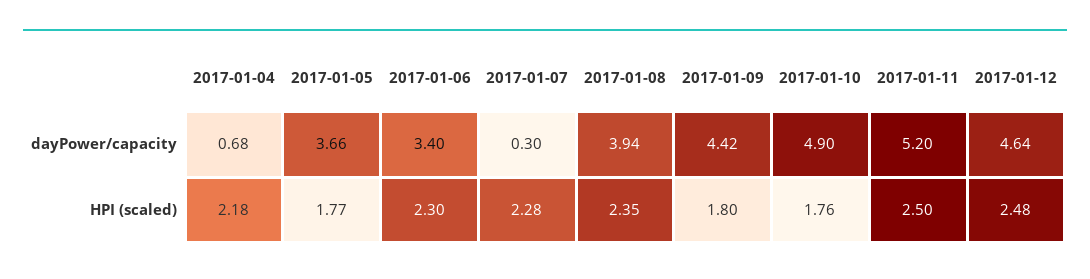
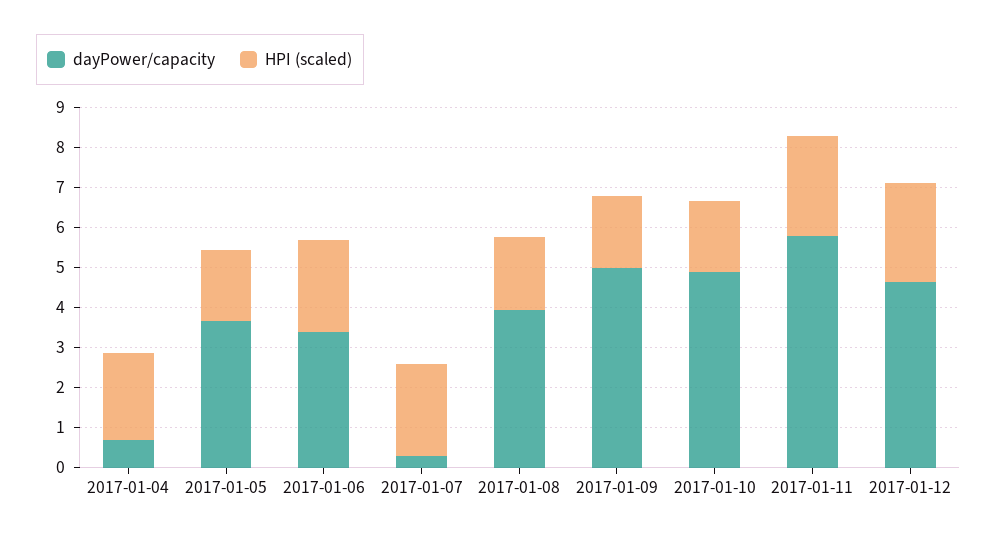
  {
    "dayPower/capacity": {
      "2017-01-04": 0.68,
      "2017-01-05": 3.66,
      "2017-01-06": 3.4,
      "2017-01-07": 0.3,
      "2017-01-08": 3.94,
-     "2017-01-09": 4.42,
+     "2017-01-09": 5,
      "2017-01-10": 4.9,
-     "2017-01-11": 5.2,
+     "2017-01-11": 5.8,
      "2017-01-12": 4.64
    },
    "HPI (scaled)": {
      "2017-01-04": 2.18,
      "2017-01-05": 1.77,
      "2017-01-06": 2.3,
      "2017-01-07": 2.28,
-     "2017-01-08": 2.35,
+     "2017-01-08": 1.8,
      "2017-01-09": 1.8,
      "2017-01-10": 1.76,
      "2017-01-11": 2.5,
      "2017-01-12": 2.48
    }
  }

